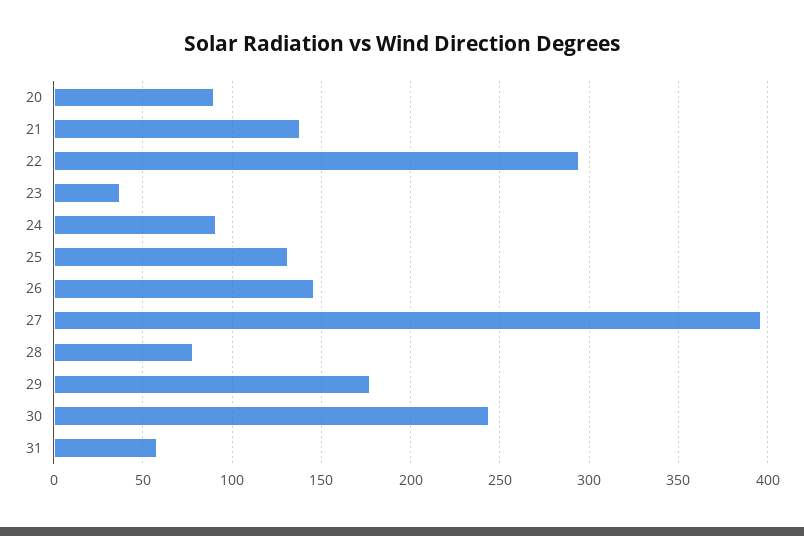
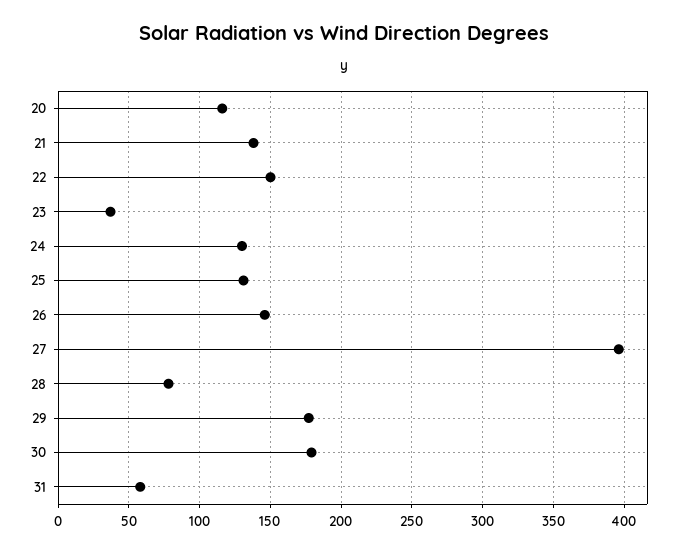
  {
-   "20": 90,
+   "20": 115,
    "21": 140,
-   "22": 295,
+   "22": 150,
    "23": 35,
-   "24": 90,
+   "24": 130,
    "25": 130,
    "26": 145,
    "27": 395,
    "28": 80,
    "29": 175,
-   "30": 245,
+   "30": 180,
    "31": 60
  }

